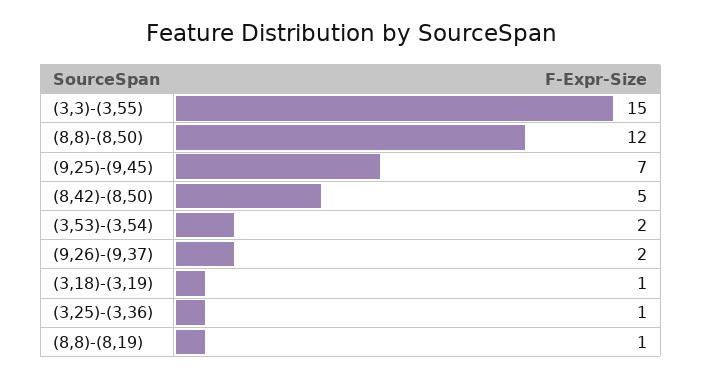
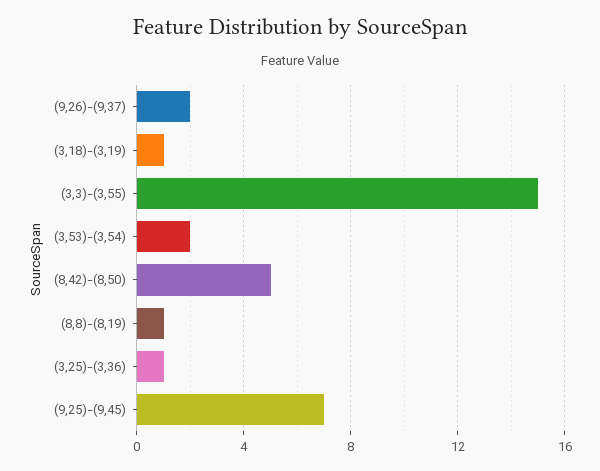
  {
    "(3,3)-(3,55)": 15,
-   "(8,8)-(8,50)": 12,
    "(9,25)-(9,45)": 7,
    "(8,42)-(8,50)": 5,
    "(3,53)-(3,54)": 2,
    "(9,26)-(9,37)": 2,
    "(3,18)-(3,19)": 1,
    "(3,25)-(3,36)": 1,
    "(8,8)-(8,19)": 1
  }

